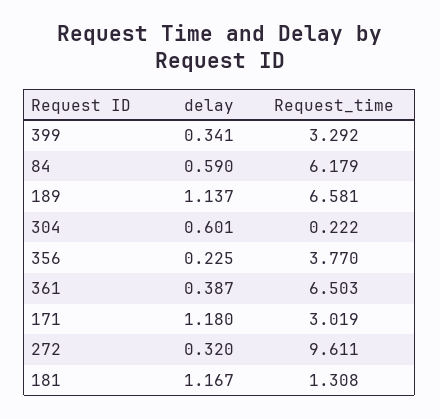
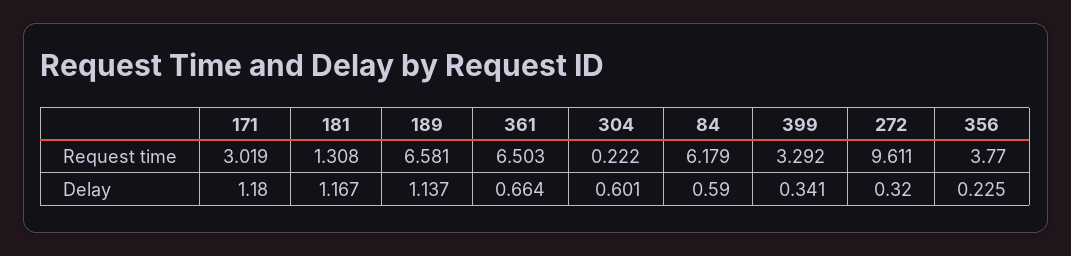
  {
    "delay": {
      "399": 0.341,
      "84": 0.59,
      "189": 1.137,
      "304": 0.601,
      "356": 0.225,
-     "361": 0.387,
+     "361": 0.664,
      "171": 1.18,
      "272": 0.32,
      "181": 1.167
    },
    "Request_time": {
      "399": 3.292,
      "84": 6.179,
      "189": 6.581,
      "304": 0.222,
      "356": 3.77,
      "361": 6.503,
      "171": 3.019,
      "272": 9.611,
      "181": 1.308
    }
  }

